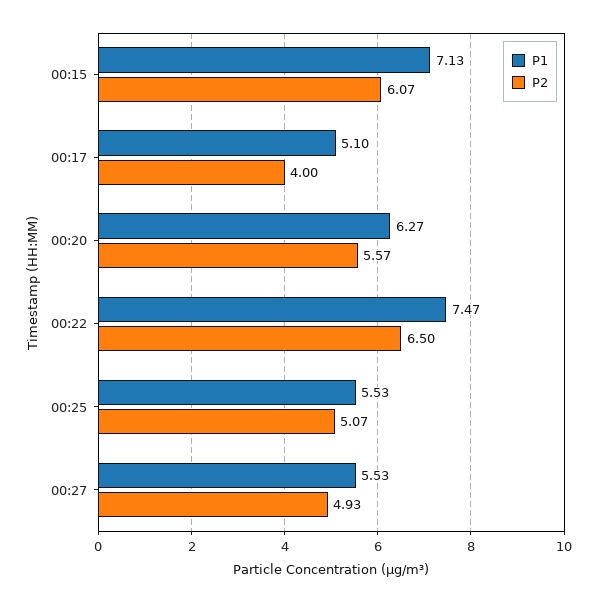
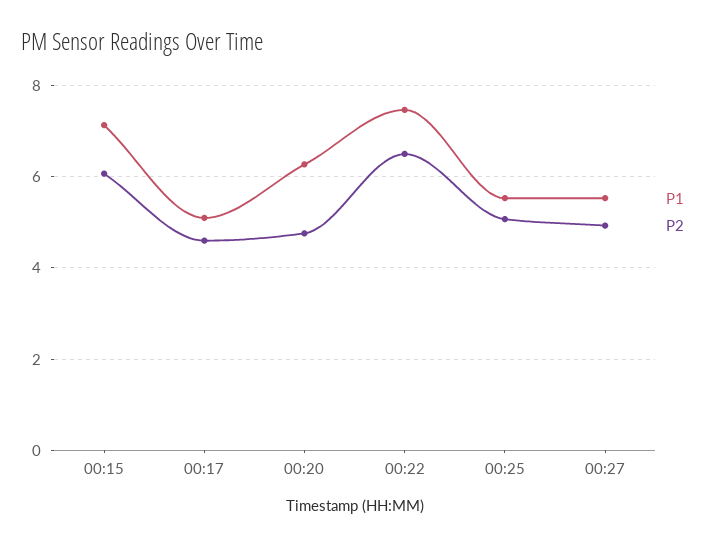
  {
    "P1": {
      "00:15": 7.13,
      "00:17": 5.1,
      "00:20": 6.27,
      "00:22": 7.47,
      "00:25": 5.53,
      "00:27": 5.53
    },
    "P2": {
      "00:15": 6.07,
-     "00:17": 4,
+     "00:17": 4.6,
-     "00:20": 5.57,
+     "00:20": 4.8,
      "00:22": 6.5,
      "00:25": 5.07,
      "00:27": 4.93
    }
  }

